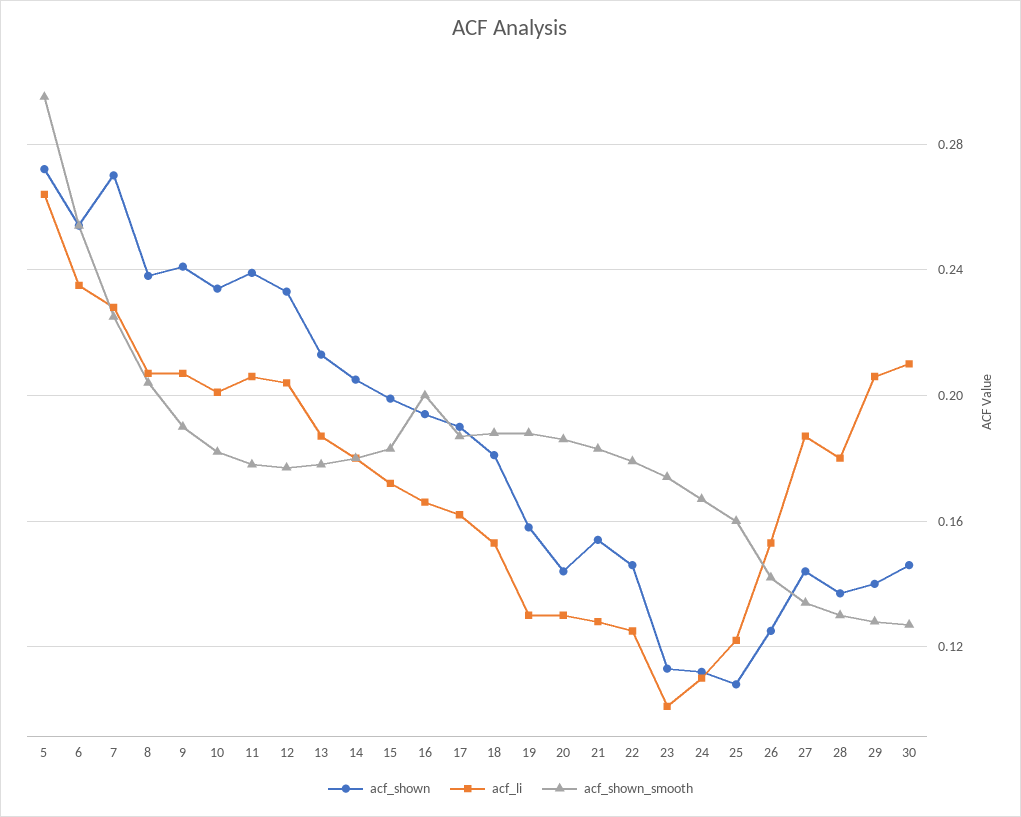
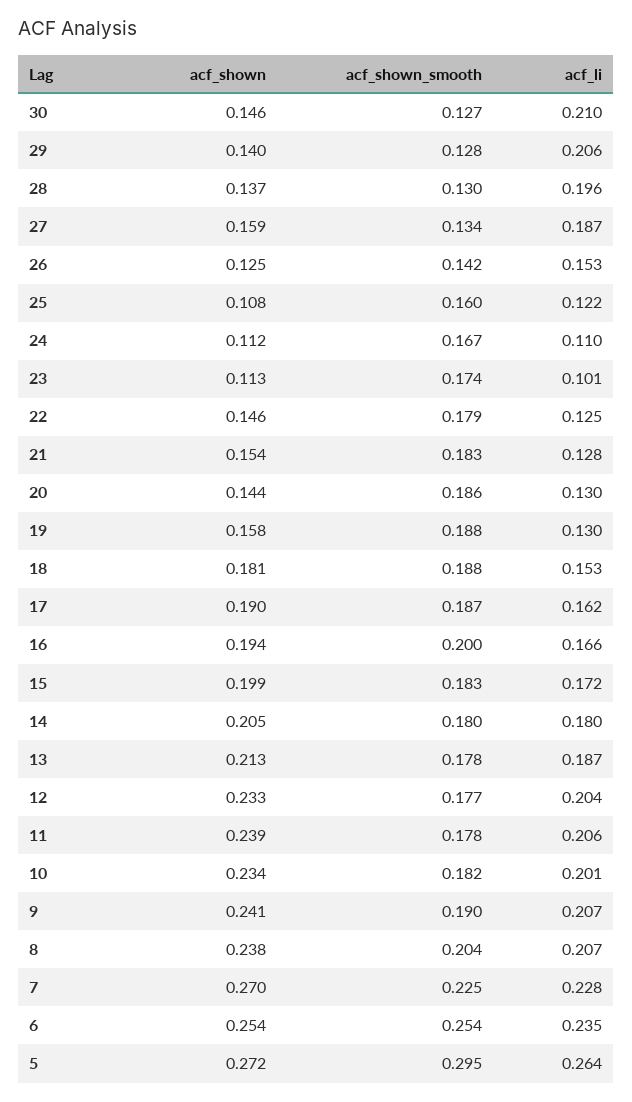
  {
    "acf_shown": {
      "5": 0.272,
      "6": 0.254,
      "7": 0.27,
      "8": 0.238,
      "9": 0.241,
      "10": 0.234,
      "11": 0.239,
      "12": 0.233,
      "13": 0.213,
      "14": 0.205,
      "15": 0.199,
      "16": 0.194,
      "17": 0.19,
      "18": 0.181,
      "19": 0.158,
      "20": 0.144,
      "21": 0.154,
      "22": 0.146,
      "23": 0.113,
      "24": 0.112,
      "25": 0.108,
      "26": 0.125,
-     "27": 0.145,
+     "27": 0.159,
      "28": 0.137,
      "29": 0.14,
      "30": 0.146
    },
    "acf_li": {
      "5": 0.264,
      "6": 0.235,
      "7": 0.228,
      "8": 0.207,
      "9": 0.207,
      "10": 0.201,
      "11": 0.206,
      "12": 0.204,
      "13": 0.187,
      "14": 0.18,
      "15": 0.172,
      "16": 0.166,
      "17": 0.162,
      "18": 0.153,
      "19": 0.13,
      "20": 0.13,
      "21": 0.128,
      "22": 0.125,
      "23": 0.101,
      "24": 0.11,
      "25": 0.122,
      "26": 0.153,
      "27": 0.187,
-     "28": 0.18,
+     "28": 0.196,
      "29": 0.206,
      "30": 0.21
    },
    "acf_shown_smooth": {
      "5": 0.295,
      "6": 0.254,
      "7": 0.225,
      "8": 0.204,
      "9": 0.19,
      "10": 0.182,
      "11": 0.178,
      "12": 0.177,
      "13": 0.178,
      "14": 0.18,
      "15": 0.183,
      "16": 0.2,
      "17": 0.187,
      "18": 0.188,
      "19": 0.188,
      "20": 0.186,
      "21": 0.183,
      "22": 0.179,
      "23": 0.174,
      "24": 0.167,
      "25": 0.16,
      "26": 0.142,
      "27": 0.134,
      "28": 0.13,
      "29": 0.128,
      "30": 0.127
    }
  }

